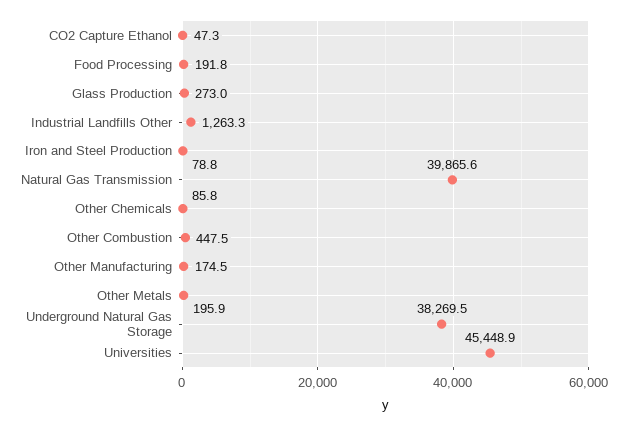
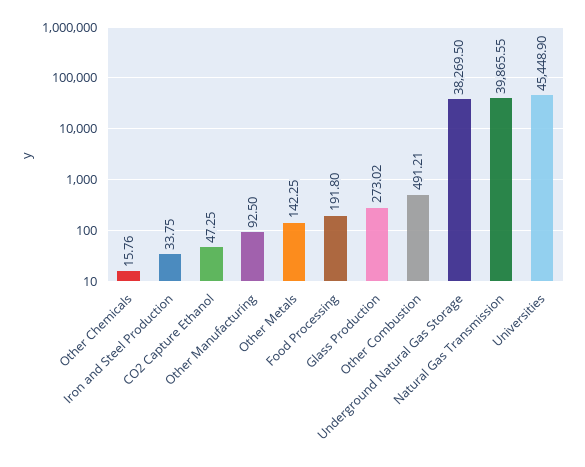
  {
    "CO2 Capture Ethanol": 47.25,
    "Food Processing": 191.8,
    "Glass Production": 273.02,
-   "Industrial Landfills Other": 1263.3,
-   "Iron and Steel Production": 78.8,
+   "Iron and Steel Production": 33.75,
    "Natural Gas Transmission": 39865.55,
-   "Other Chemicals": 85.8,
+   "Other Chemicals": 15.76,
-   "Other Combustion": 447.5,
+   "Other Combustion": 491.21,
-   "Other Manufacturing": 174.5,
+   "Other Manufacturing": 92.5,
-   "Other Metals": 195.9,
+   "Other Metals": 142.25,
    "Underground Natural Gas Storage": 38269.5,
    "Universities": 45448.9
  }

